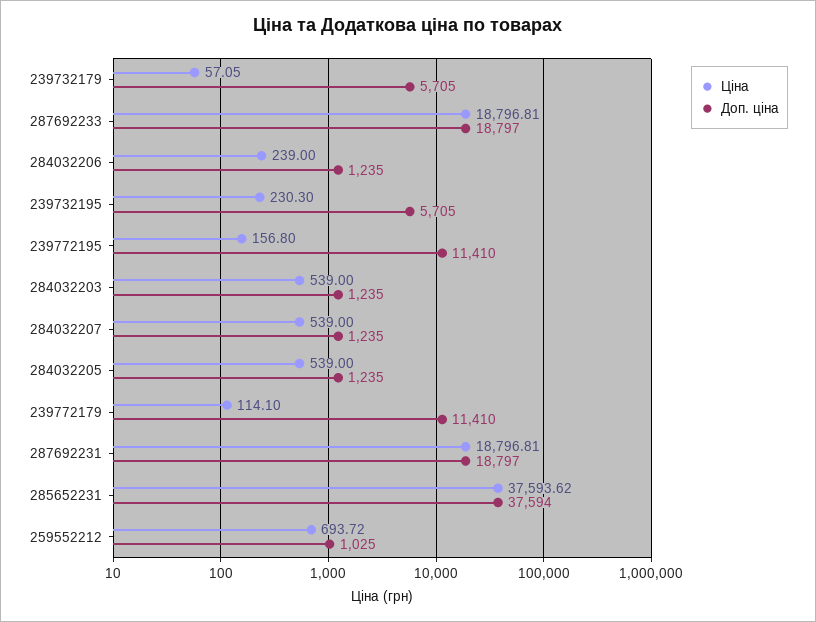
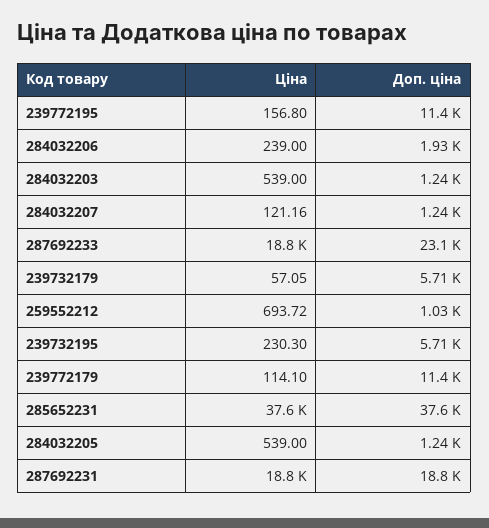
  {
    "Ціна": {
      "239732179": 57.05,
      "287692233": 18796.81,
      "284032206": 239,
      "239732195": 230.3,
      "239772195": 156.8,
      "284032203": 539,
-     "284032207": 539,
+     "284032207": 121.16,
      "284032205": 539,
      "239772179": 114.1,
      "287692231": 18796.81,
      "285652231": 37593.62,
      "259552212": 693.72
    },
    "Доп. ціна": {
      "239732179": 5705,
-     "287692233": 18797,
+     "287692233": 23100,
-     "284032206": 1235,
+     "284032206": 1930,
      "239732195": 5705,
      "239772195": 11410,
      "284032203": 1235,
      "284032207": 1235,
      "284032205": 1235,
      "239772179": 11410,
      "287692231": 18797,
      "285652231": 37594,
      "259552212": 1025
    }
  }

